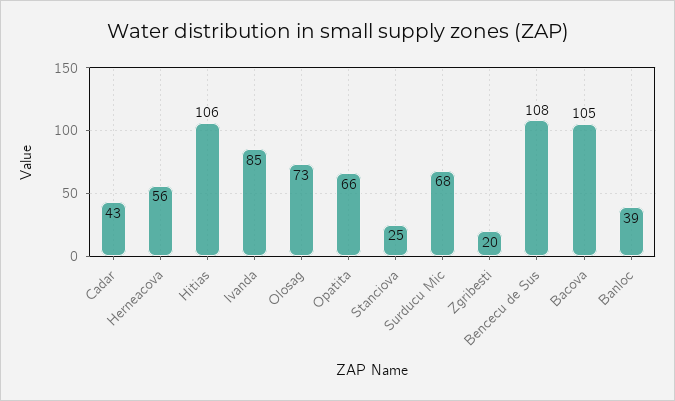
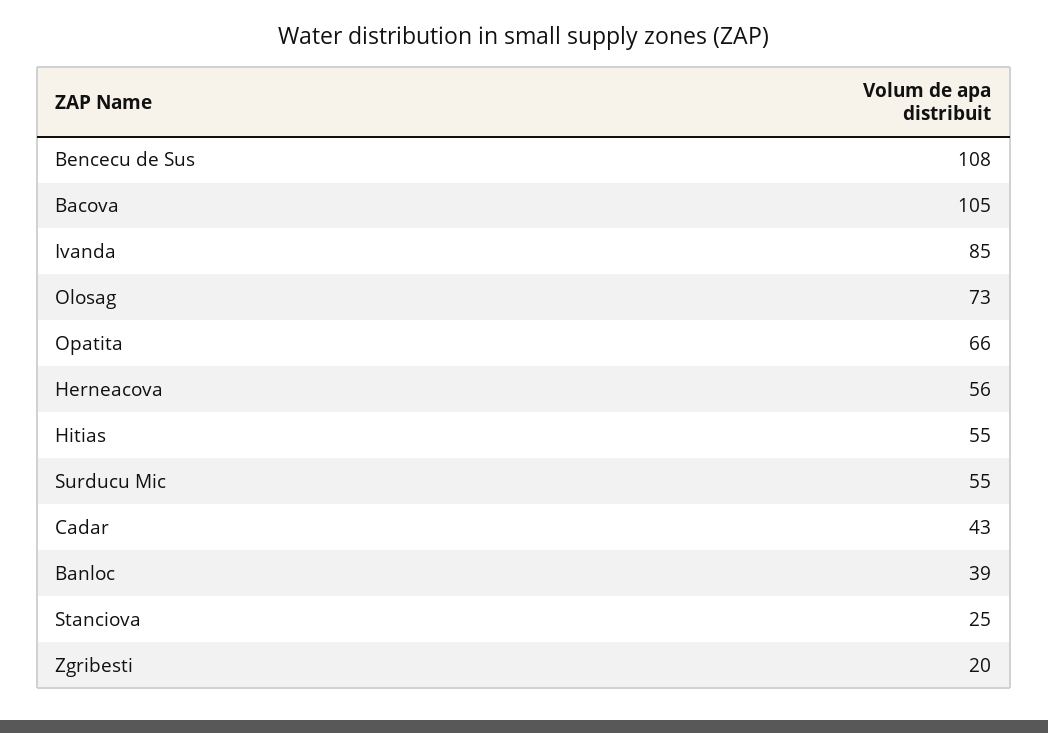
  {
    "Cadar": 43,
    "Herneacova": 56,
-   "Hitias": 106,
+   "Hitias": 55,
    "Ivanda": 85,
    "Olosag": 73,
    "Opatita": 66,
    "Stanciova": 25,
-   "Surducu Mic": 68,
+   "Surducu Mic": 55,
    "Zgribesti": 20,
    "Bencecu de Sus": 108,
    "Bacova": 105,
    "Banloc": 39
  }

